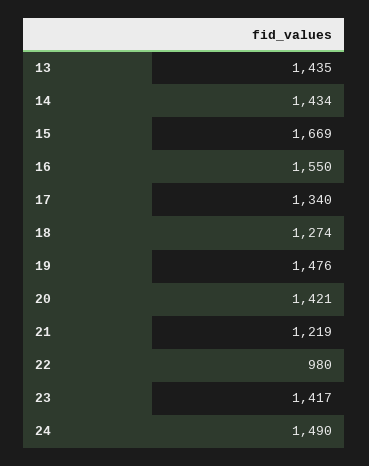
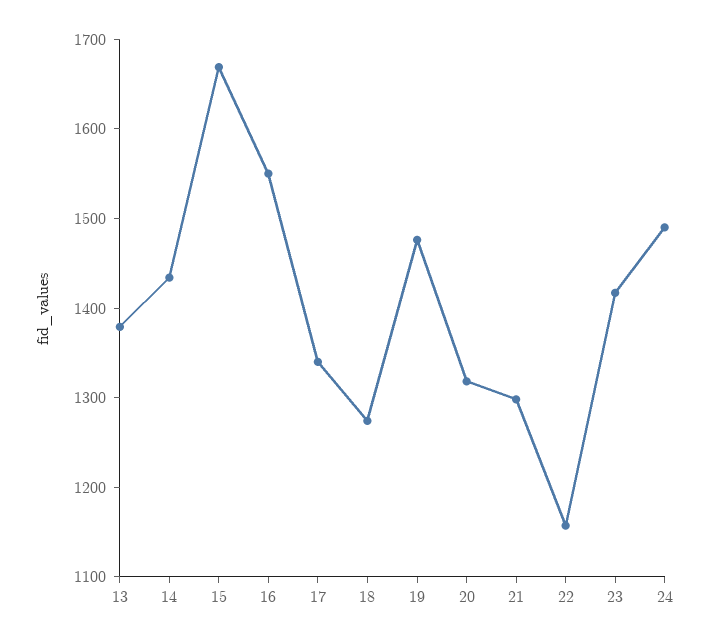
  {
-   "13": 1435,
+   "13": 1380,
    "14": 1434,
    "15": 1669,
    "16": 1550,
    "17": 1340,
    "18": 1274,
    "19": 1476,
-   "20": 1421,
+   "20": 1320,
-   "21": 1219,
+   "21": 1300,
-   "22": 980,
+   "22": 1160,
    "23": 1417,
    "24": 1490
  }

